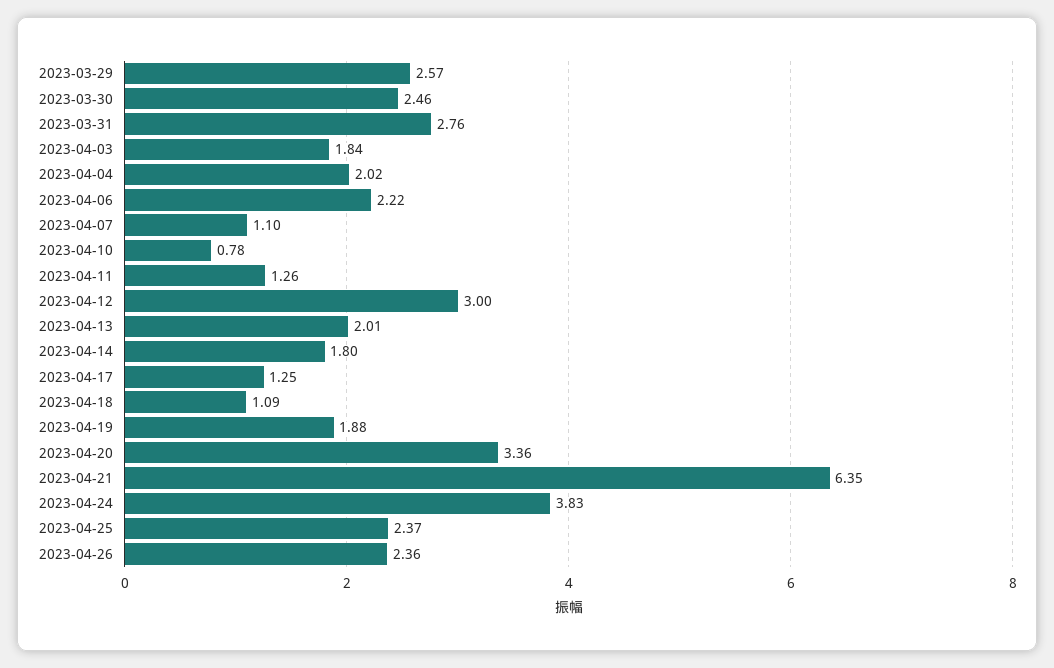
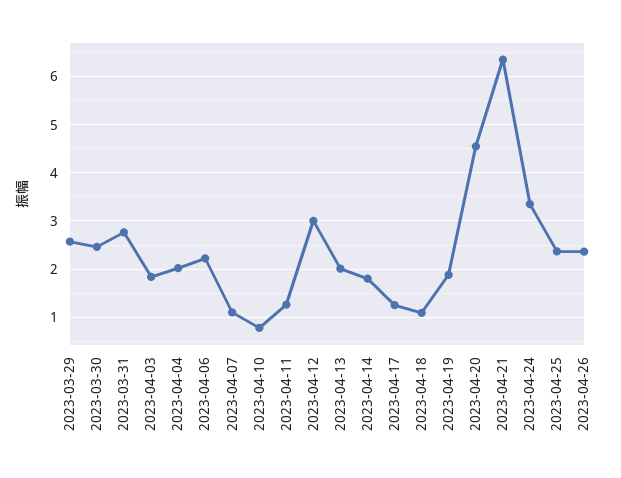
  {
    "2023-03-29": 2.57,
    "2023-03-30": 2.46,
    "2023-03-31": 2.76,
    "2023-04-03": 1.84,
    "2023-04-04": 2.02,
    "2023-04-06": 2.22,
    "2023-04-07": 1.1,
    "2023-04-10": 0.78,
    "2023-04-11": 1.26,
    "2023-04-12": 3,
    "2023-04-13": 2.01,
    "2023-04-14": 1.8,
    "2023-04-17": 1.25,
    "2023-04-18": 1.09,
    "2023-04-19": 1.88,
-   "2023-04-20": 3.36,
+   "2023-04-20": 4.6,
    "2023-04-21": 6.35,
-   "2023-04-24": 3.83,
+   "2023-04-24": 3.4,
    "2023-04-25": 2.37,
    "2023-04-26": 2.36
  }

